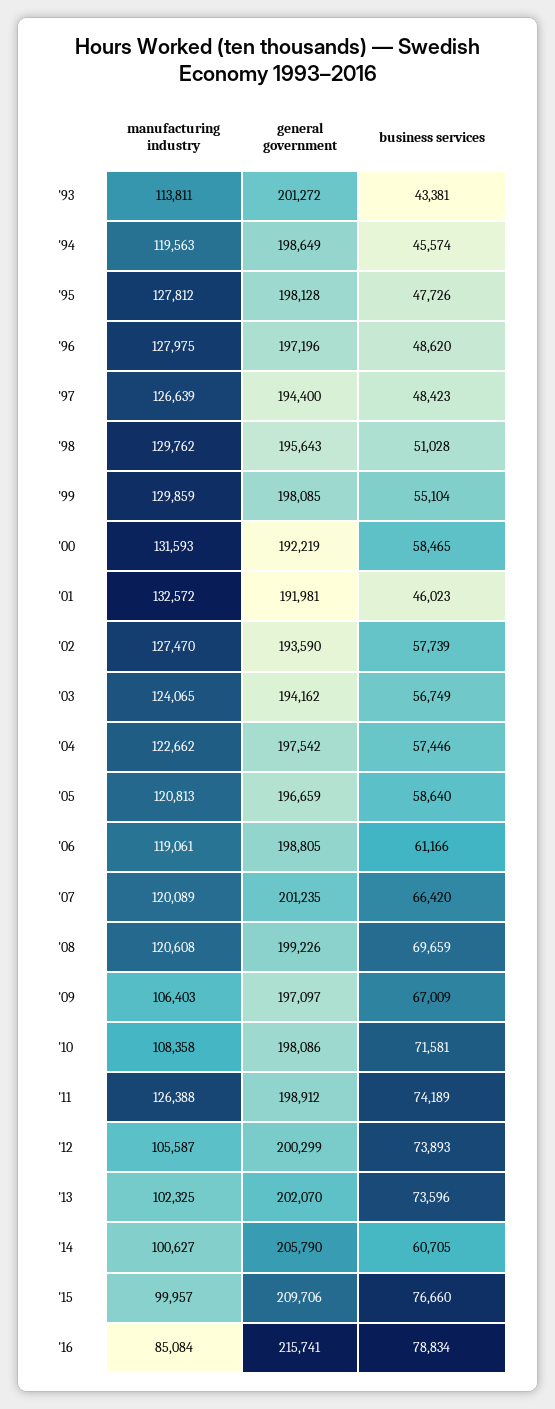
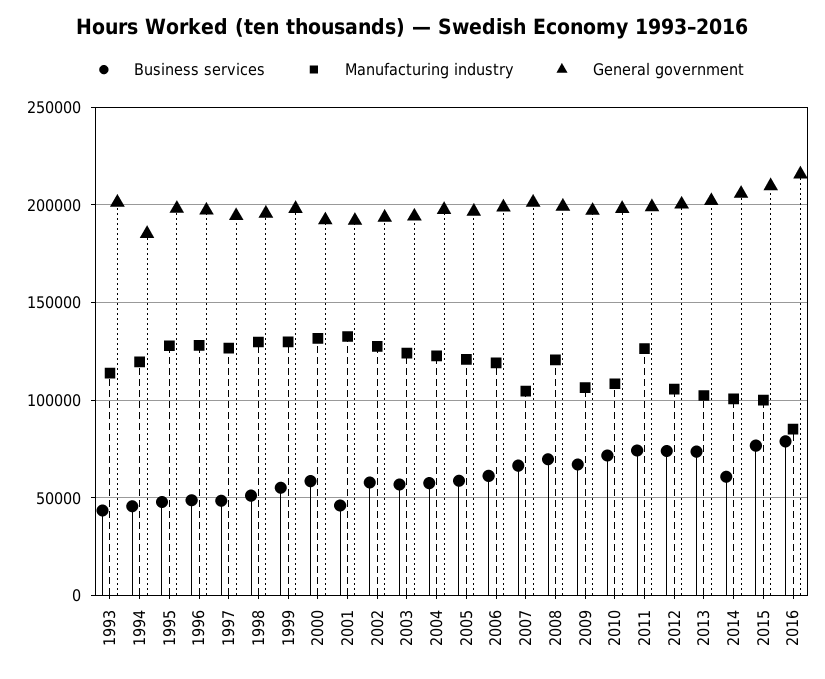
  {
    "manufacturing industry": {
      "'93": 113811,
      "'94": 119563,
      "'95": 127812,
      "'96": 127975,
      "'97": 126639,
      "'98": 129762,
      "'99": 129859,
      "'00": 131593,
      "'01": 132572,
      "'02": 127470,
      "'03": 124065,
      "'04": 122662,
      "'05": 120813,
      "'06": 119061,
-     "'07": 120089,
+     "'07": 105000,
      "'08": 120608,
      "'09": 106403,
      "'10": 108358,
      "'11": 126388,
      "'12": 105587,
      "'13": 102325,
      "'14": 100627,
      "'15": 99957,
      "'16": 85084
    },
    "general government": {
      "'93": 201272,
-     "'94": 198649,
+     "'94": 185000,
      "'95": 198128,
      "'96": 197196,
      "'97": 194400,
      "'98": 195643,
      "'99": 198085,
      "'00": 192219,
      "'01": 191981,
      "'02": 193590,
      "'03": 194162,
      "'04": 197542,
      "'05": 196659,
      "'06": 198805,
      "'07": 201235,
      "'08": 199226,
      "'09": 197097,
      "'10": 198086,
      "'11": 198912,
      "'12": 200299,
      "'13": 202070,
      "'14": 205790,
      "'15": 209706,
      "'16": 215741
    },
    "business services": {
      "'93": 43381,
      "'94": 45574,
      "'95": 47726,
      "'96": 48620,
      "'97": 48423,
      "'98": 51028,
      "'99": 55104,
      "'00": 58465,
      "'01": 46023,
      "'02": 57739,
      "'03": 56749,
      "'04": 57446,
      "'05": 58640,
      "'06": 61166,
      "'07": 66420,
      "'08": 69659,
      "'09": 67009,
      "'10": 71581,
      "'11": 74189,
      "'12": 73893,
      "'13": 73596,
      "'14": 60705,
      "'15": 76660,
      "'16": 78834
    }
  }

